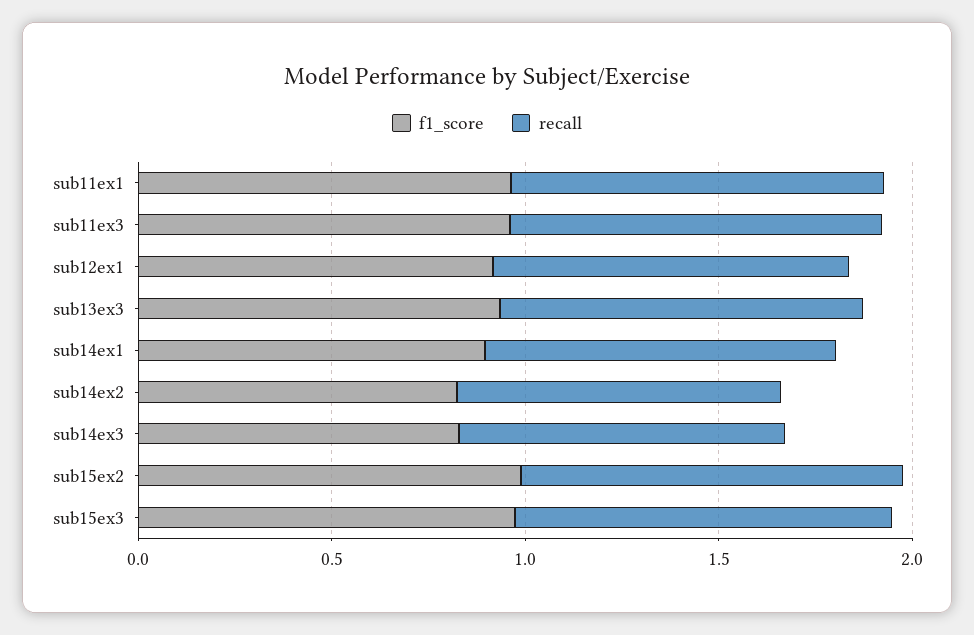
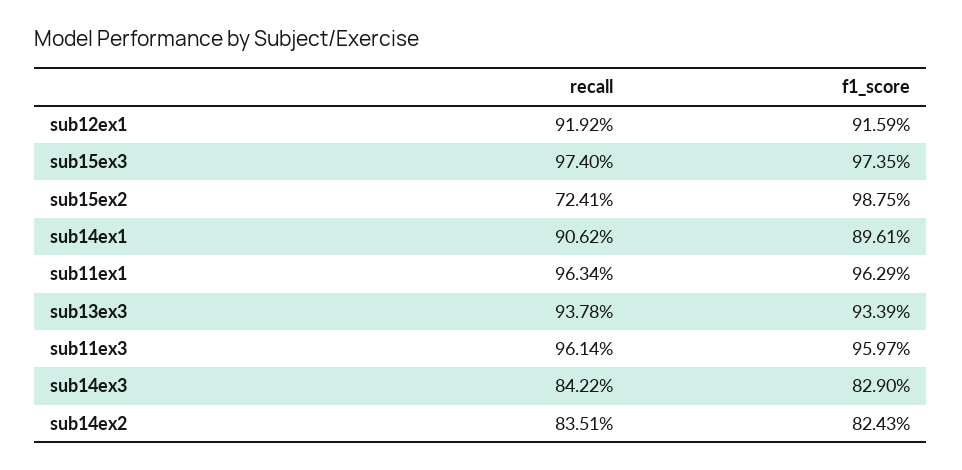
  {
    "f1_score": {
      "sub11ex1": 0.9629,
      "sub11ex3": 0.9597,
      "sub12ex1": 0.9159,
      "sub13ex3": 0.9339,
      "sub14ex1": 0.8961,
      "sub14ex2": 0.8243,
      "sub14ex3": 0.829,
      "sub15ex2": 0.9875,
      "sub15ex3": 0.9735
    },
    "recall": {
      "sub11ex1": 0.9634,
      "sub11ex3": 0.9614,
      "sub12ex1": 0.9192,
      "sub13ex3": 0.9378,
      "sub14ex1": 0.9062,
      "sub14ex2": 0.8351,
      "sub14ex3": 0.8422,
-     "sub15ex2": 1,
+     "sub15ex2": 0.7241,
      "sub15ex3": 0.974
    }
  }

